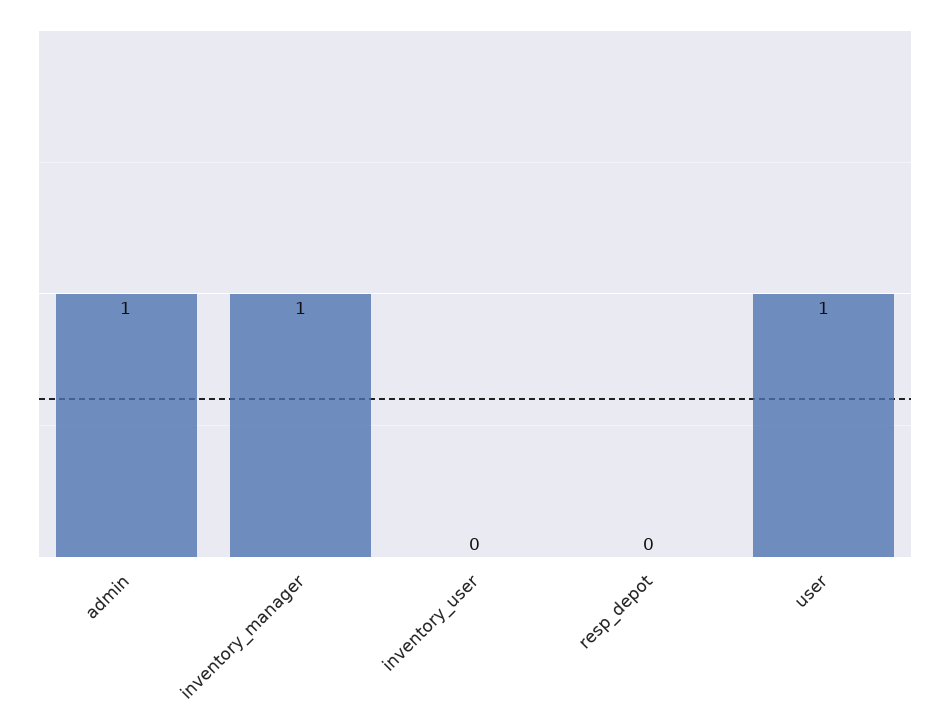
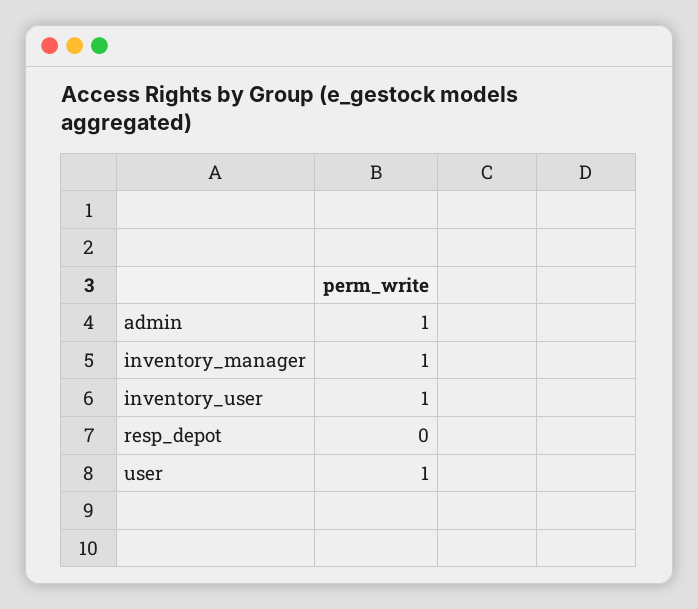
  {
    "admin": 1,
    "inventory_manager": 1,
-   "inventory_user": 0,
+   "inventory_user": 1,
    "resp_depot": 0,
    "user": 1
  }

